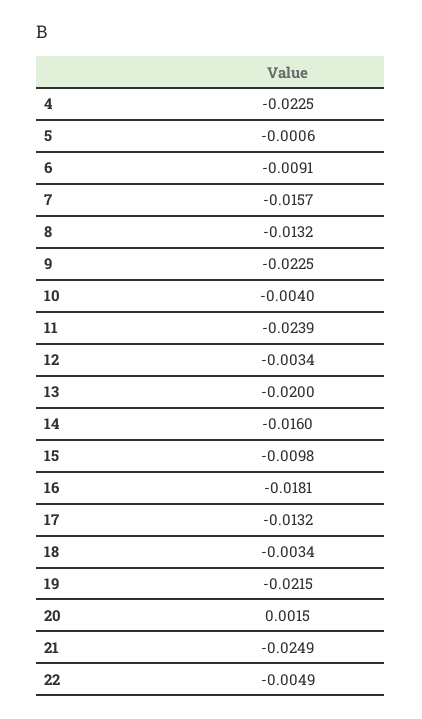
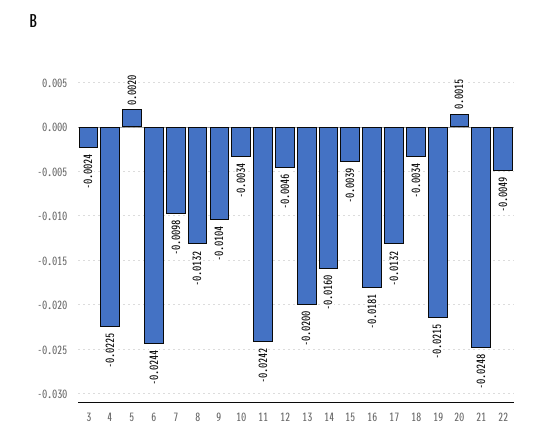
  {
    "4": -0.0225,
-   "5": -0.0006,
+   "5": 0.002,
-   "6": -0.0091,
+   "6": -0.0244,
-   "7": -0.0157,
+   "7": -0.0098,
    "8": -0.0132,
-   "9": -0.0225,
+   "9": -0.0104,
-   "10": -0.004,
+   "10": -0.0034,
-   "11": -0.0239,
+   "11": -0.0242,
-   "12": -0.0034,
+   "12": -0.0046,
    "13": -0.02,
    "14": -0.016,
-   "15": -0.0098,
+   "15": -0.0039,
    "16": -0.0181,
    "17": -0.0132,
    "18": -0.0034,
    "19": -0.0215,
    "20": 0.0015,
-   "21": -0.0249,
+   "21": -0.0248,
-   "22": -0.0049
+   "22": -0.0049,
+   "3": -0.0024
  }

